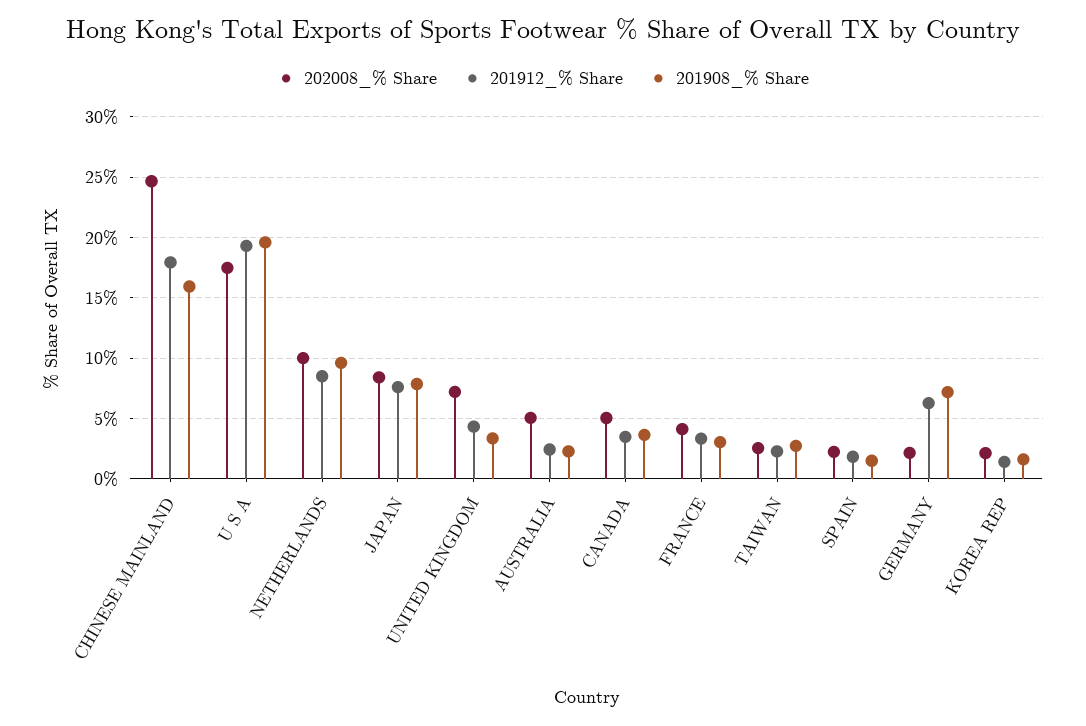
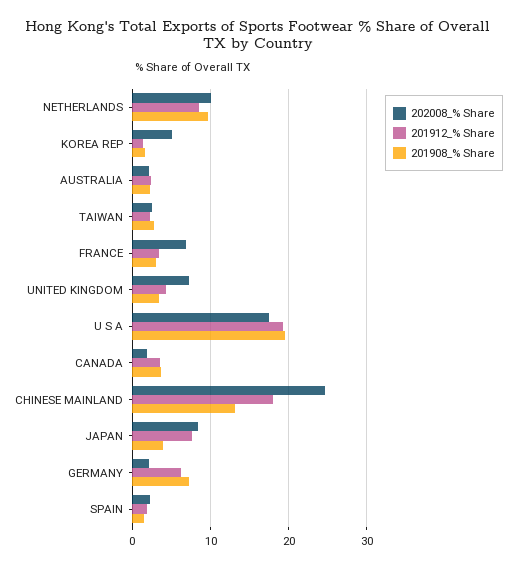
  {
    "202008_% Share": {
      "CHINESE MAINLAND": 24.5,
      "U S A": 17.5,
      "NETHERLANDS": 10,
      "JAPAN": 8.5,
      "UNITED KINGDOM": 7,
-     "AUSTRALIA": 5,
+     "AUSTRALIA": 2,
-     "CANADA": 5,
+     "CANADA": 2,
-     "FRANCE": 4,
+     "FRANCE": 7,
      "TAIWAN": 2.5,
      "SPAIN": 2.5,
      "GERMANY": 2,
-     "KOREA REP": 2
+     "KOREA REP": 5
    },
    "201912_% Share": {
      "CHINESE MAINLAND": 18,
      "U S A": 19.5,
      "NETHERLANDS": 8.5,
      "JAPAN": 7.5,
      "UNITED KINGDOM": 4.5,
      "AUSTRALIA": 2.5,
      "CANADA": 3.5,
      "FRANCE": 3.5,
      "TAIWAN": 2.5,
      "SPAIN": 2,
      "GERMANY": 6.5,
      "KOREA REP": 1.5
    },
    "201908_% Share": {
-     "CHINESE MAINLAND": 16,
+     "CHINESE MAINLAND": 13,
      "U S A": 19.5,
      "NETHERLANDS": 9.5,
-     "JAPAN": 8,
+     "JAPAN": 4,
      "UNITED KINGDOM": 3.5,
      "AUSTRALIA": 2.5,
      "CANADA": 3.5,
      "FRANCE": 3,
      "TAIWAN": 2.5,
      "SPAIN": 1.5,
      "GERMANY": 7,
      "KOREA REP": 1.5
    }
  }

